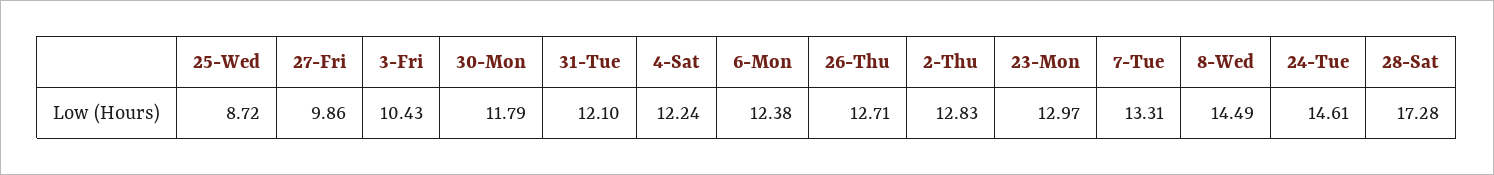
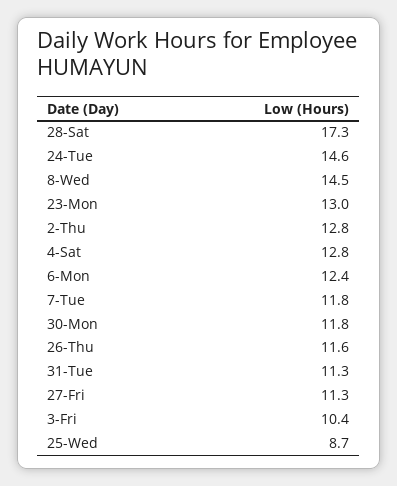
  {
    "25-Wed": 8.72,
-   "27-Fri": 9.86,
+   "27-Fri": 11.3,
    "3-Fri": 10.43,
    "30-Mon": 11.79,
-   "31-Tue": 12.1,
+   "31-Tue": 11.3,
-   "4-Sat": 12.24,
+   "4-Sat": 12.8,
    "6-Mon": 12.38,
-   "26-Thu": 12.71,
+   "26-Thu": 11.6,
    "2-Thu": 12.83,
    "23-Mon": 12.97,
-   "7-Tue": 13.31,
+   "7-Tue": 11.8,
    "8-Wed": 14.49,
    "24-Tue": 14.61,
    "28-Sat": 17.28
  }

